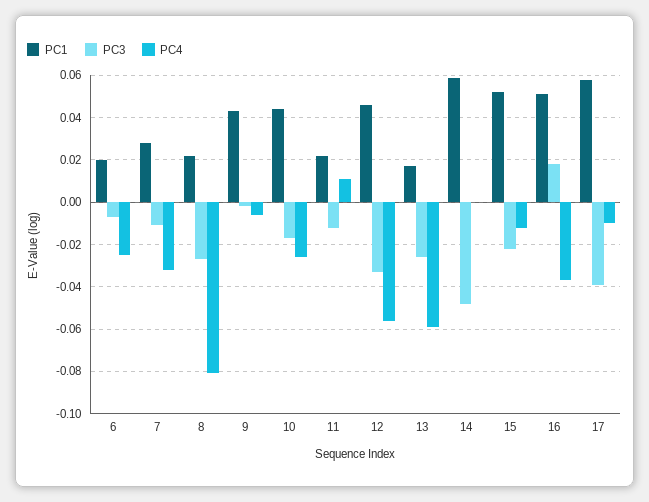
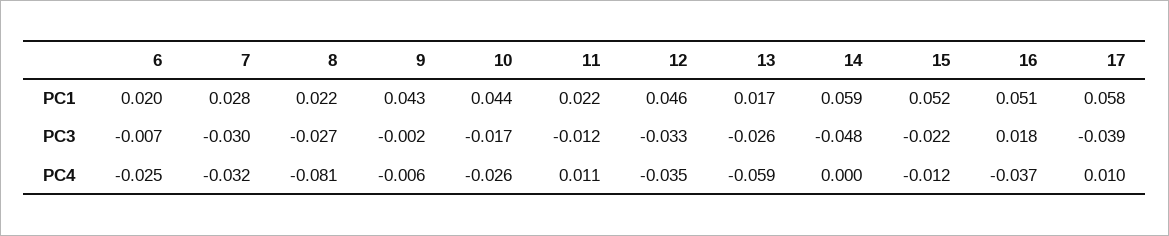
  {
    "PC1": {
      "6": 0.02,
      "7": 0.028,
      "8": 0.022,
      "9": 0.043,
      "10": 0.044,
      "11": 0.022,
      "12": 0.046,
      "13": 0.017,
      "14": 0.059,
      "15": 0.052,
      "16": 0.051,
      "17": 0.058
    },
    "PC3": {
      "6": -0.007,
-     "7": -0.01,
+     "7": -0.03,
      "8": -0.027,
      "9": -0.002,
      "10": -0.017,
      "11": -0.012,
      "12": -0.033,
      "13": -0.026,
      "14": -0.048,
      "15": -0.022,
      "16": 0.018,
      "17": -0.039
    },
    "PC4": {
      "6": -0.025,
      "7": -0.032,
      "8": -0.081,
      "9": -0.006,
      "10": -0.026,
      "11": 0.011,
-     "12": -0.055,
+     "12": -0.035,
      "13": -0.059,
      "14": 0,
      "15": -0.012,
      "16": -0.037,
-     "17": -0.01
+     "17": 0.01
    }
  }

